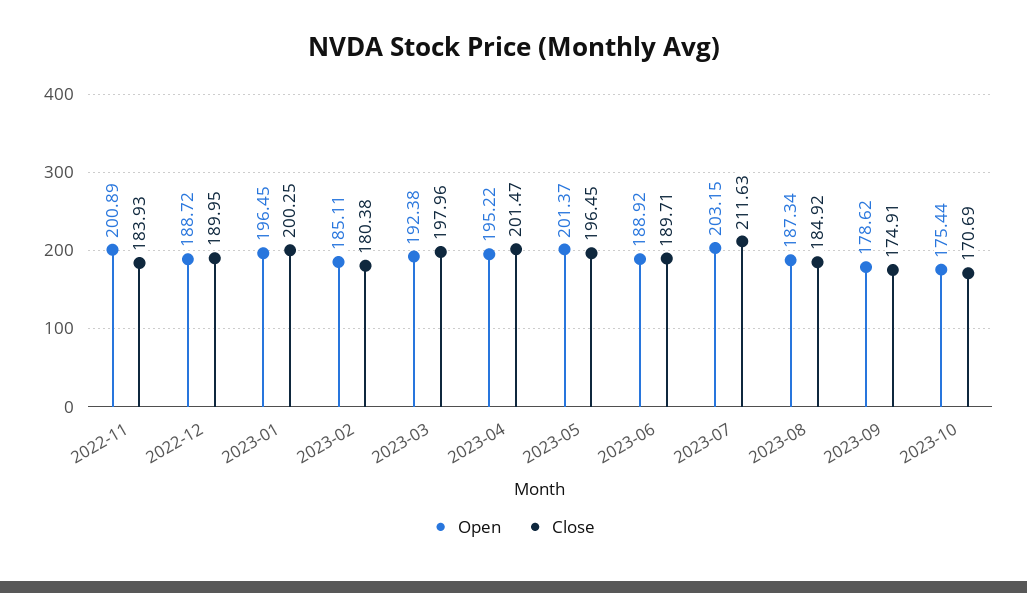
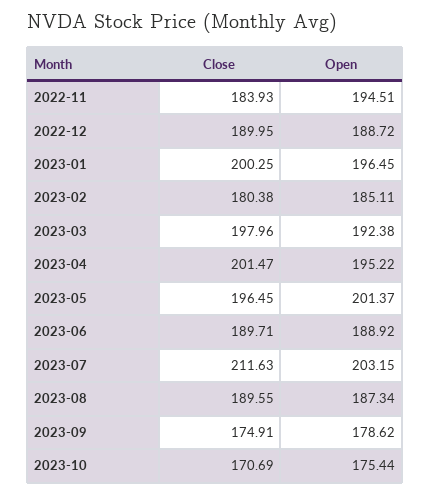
  {
    "Open": {
-     "2022-11": 200.89,
+     "2022-11": 194.51,
      "2022-12": 188.72,
      "2023-01": 196.45,
      "2023-02": 185.11,
      "2023-03": 192.38,
      "2023-04": 195.22,
      "2023-05": 201.37,
      "2023-06": 188.92,
      "2023-07": 203.15,
      "2023-08": 187.34,
      "2023-09": 178.62,
      "2023-10": 175.44
    },
    "Close": {
      "2022-11": 183.93,
      "2022-12": 189.95,
      "2023-01": 200.25,
      "2023-02": 180.38,
      "2023-03": 197.96,
      "2023-04": 201.47,
      "2023-05": 196.45,
      "2023-06": 189.71,
      "2023-07": 211.63,
-     "2023-08": 184.92,
+     "2023-08": 189.55,
      "2023-09": 174.91,
      "2023-10": 170.69
    }
  }

